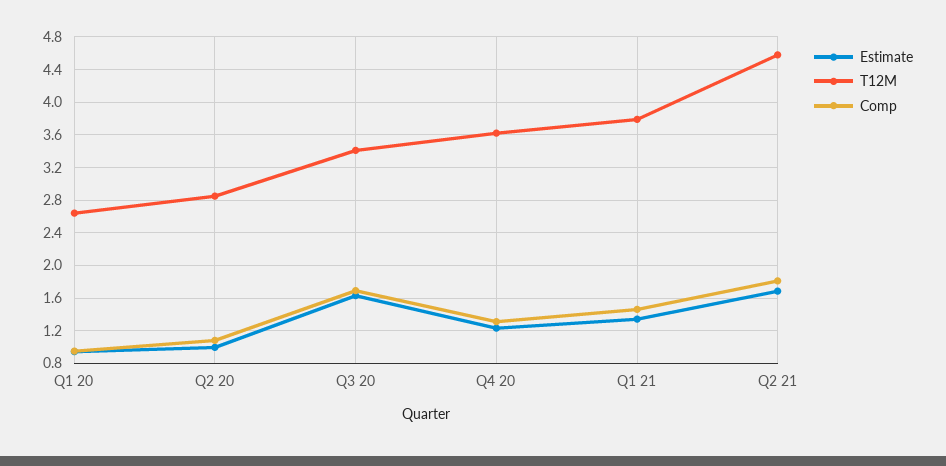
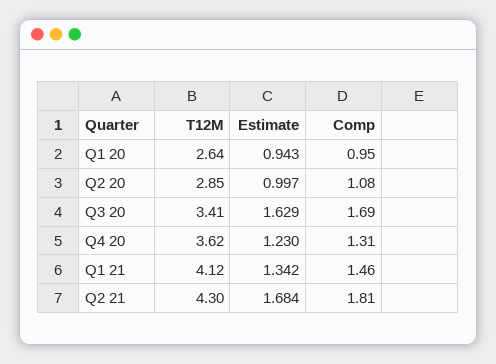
  {
    "Estimate": {
      "Q1 20": 0.943,
      "Q2 20": 0.997,
      "Q3 20": 1.629,
      "Q4 20": 1.23,
      "Q1 21": 1.342,
      "Q2 21": 1.684
    },
    "T12M": {
      "Q1 20": 2.64,
      "Q2 20": 2.85,
      "Q3 20": 3.41,
      "Q4 20": 3.62,
-     "Q1 21": 3.8,
+     "Q1 21": 4.12,
-     "Q2 21": 4.6
+     "Q2 21": 4.3
    },
    "Comp": {
      "Q1 20": 0.95,
      "Q2 20": 1.08,
      "Q3 20": 1.69,
      "Q4 20": 1.31,
      "Q1 21": 1.46,
      "Q2 21": 1.81
    }
  }

